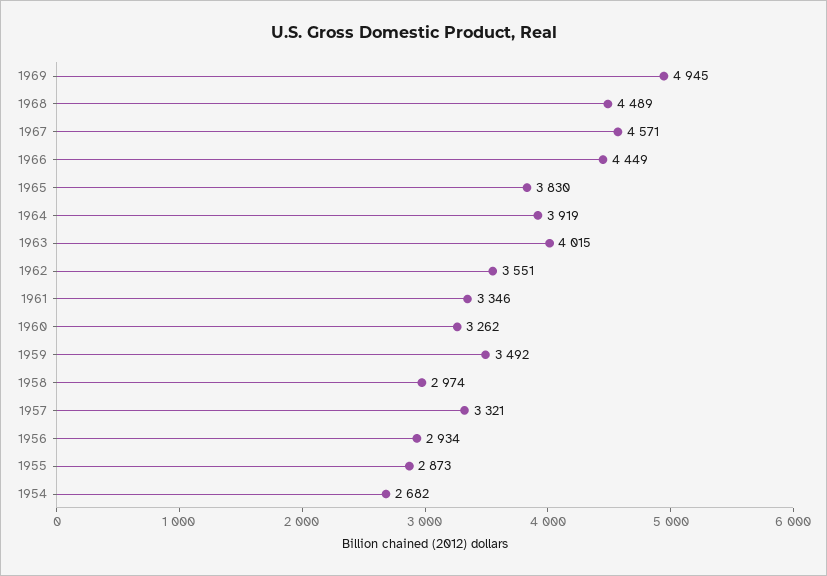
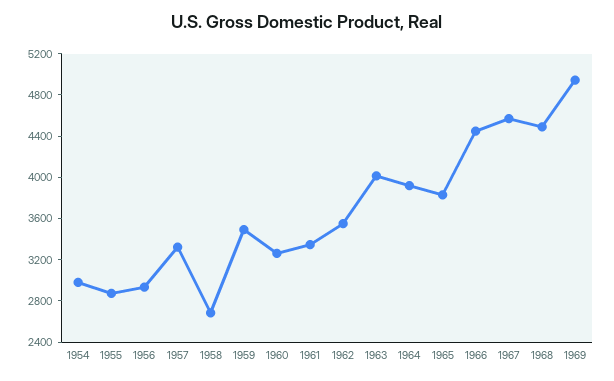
  {
    "1969": 4945,
    "1968": 4489,
    "1967": 4571,
    "1966": 4449,
    "1965": 3830,
    "1964": 3919,
    "1963": 4015,
    "1962": 3551,
    "1961": 3346,
    "1960": 3262,
    "1959": 3492,
-   "1958": 2974,
+   "1958": 2700,
    "1957": 3321,
    "1956": 2934,
    "1955": 2873,
-   "1954": 2682
+   "1954": 3000
  }

